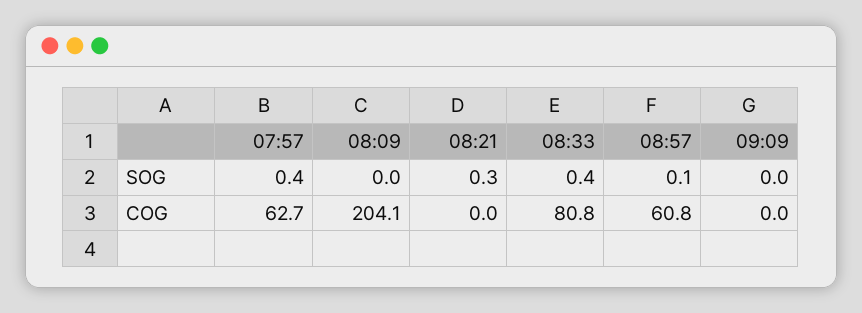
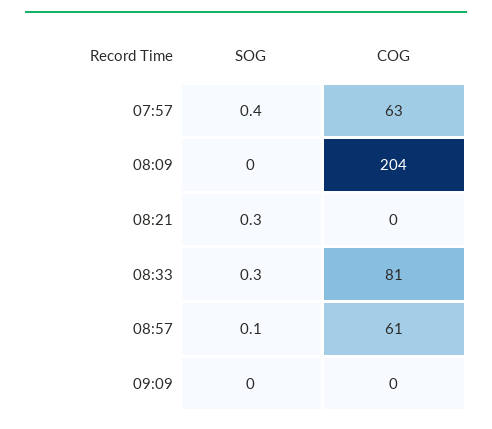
  {
    "07:57": {
      "SOG": 0.4,
      "COG": 62.7
    },
    "08:09": {
      "SOG": 0,
      "COG": 204.1
    },
    "08:21": {
      "SOG": 0.3,
      "COG": 0
    },
    "08:33": {
-     "SOG": 0.4,
+     "SOG": 0.3,
      "COG": 80.8
    },
    "08:57": {
      "SOG": 0.1,
      "COG": 60.8
    },
    "09:09": {
      "SOG": 0,
      "COG": 0
    }
  }

